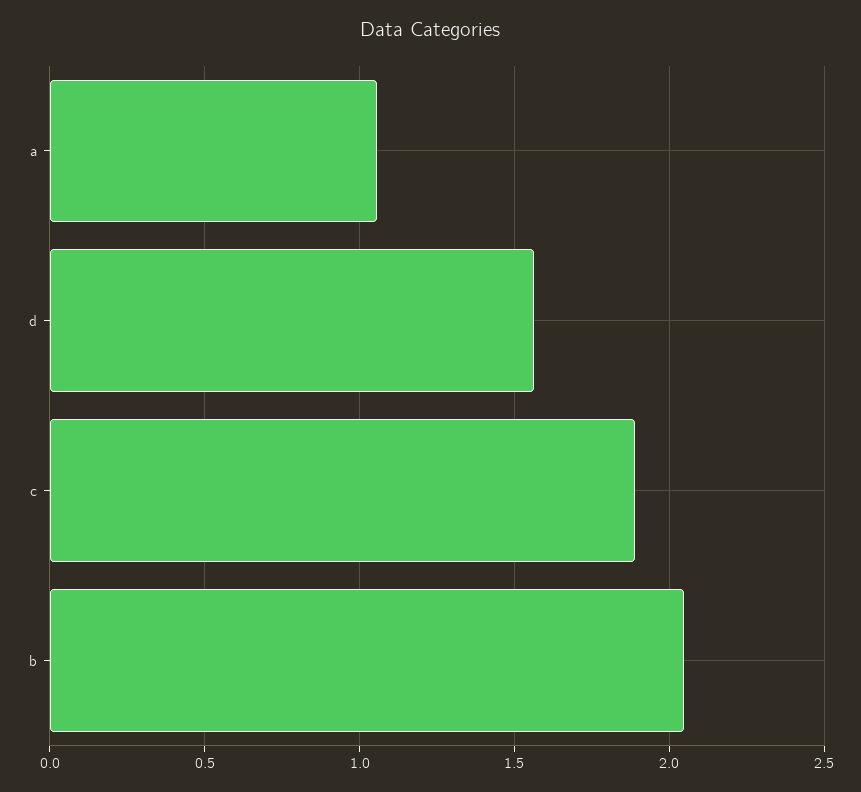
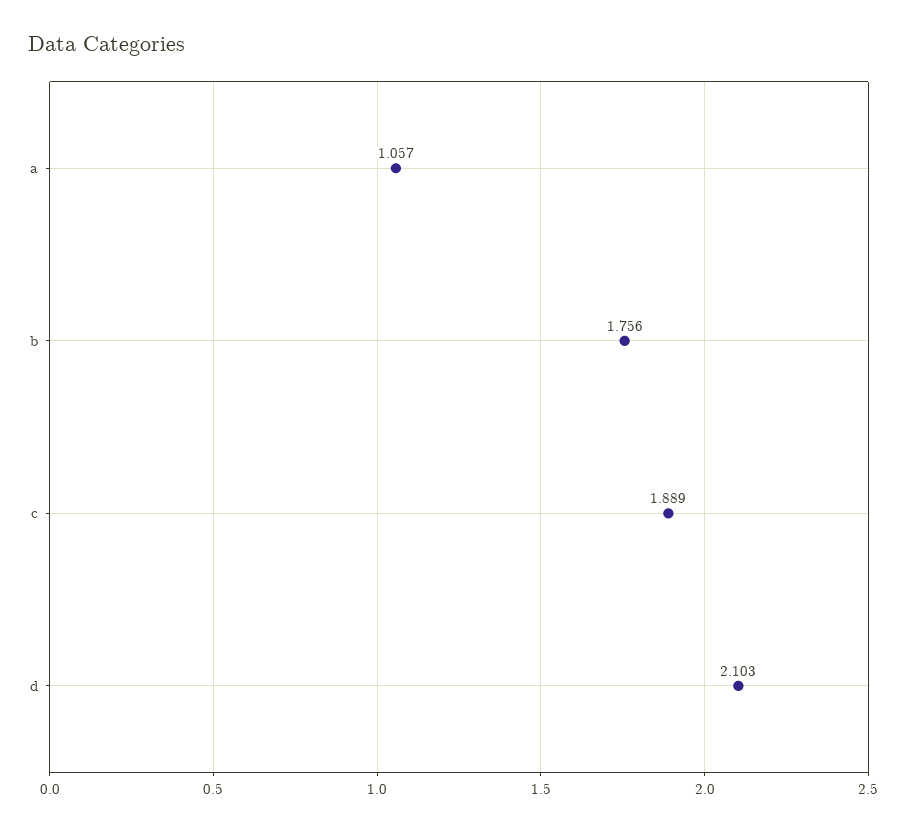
  {
    "a": 1.057,
-   "d": 1.55,
+   "d": 2.103,
    "c": 1.889,
-   "b": 2.05
+   "b": 1.756
  }

